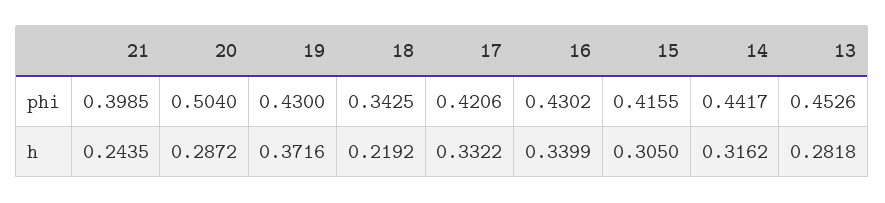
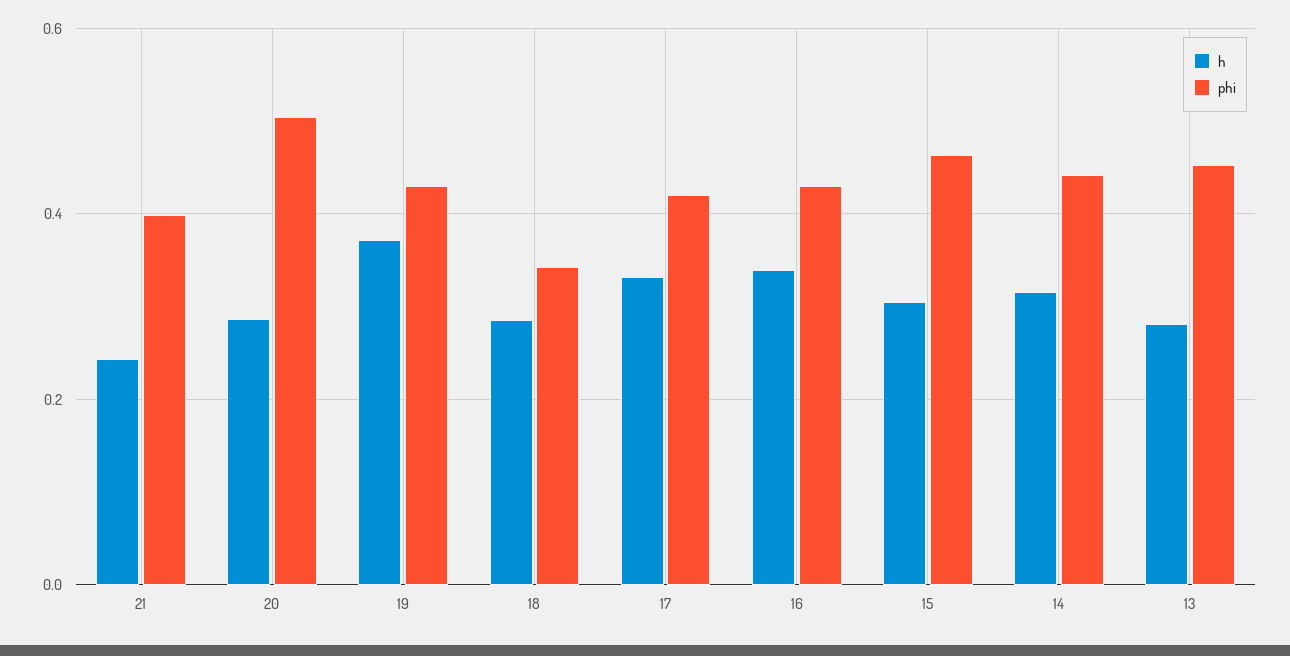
  {
    "phi": {
      "21": 0.3985,
      "20": 0.504,
      "19": 0.43,
      "18": 0.3425,
      "17": 0.4206,
      "16": 0.4302,
-     "15": 0.4155,
+     "15": 0.46,
      "14": 0.4417,
      "13": 0.4526
    },
    "h": {
      "21": 0.2435,
      "20": 0.2872,
      "19": 0.3716,
-     "18": 0.2192,
+     "18": 0.28,
      "17": 0.3322,
      "16": 0.3399,
      "15": 0.305,
      "14": 0.3162,
      "13": 0.2818
    }
  }

